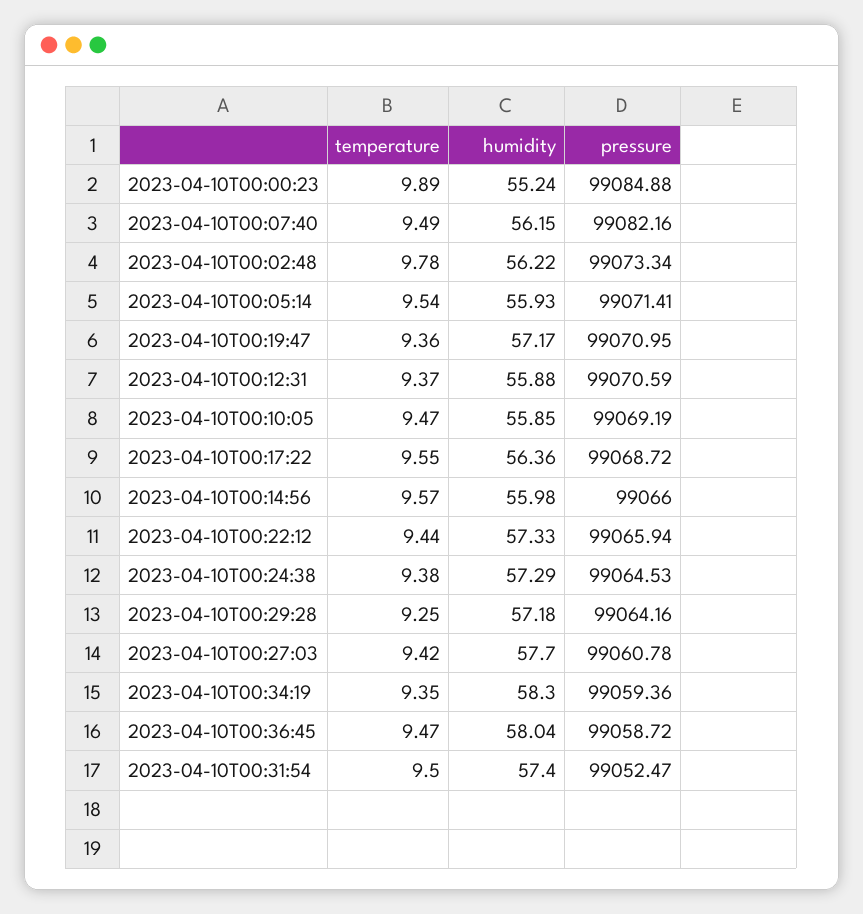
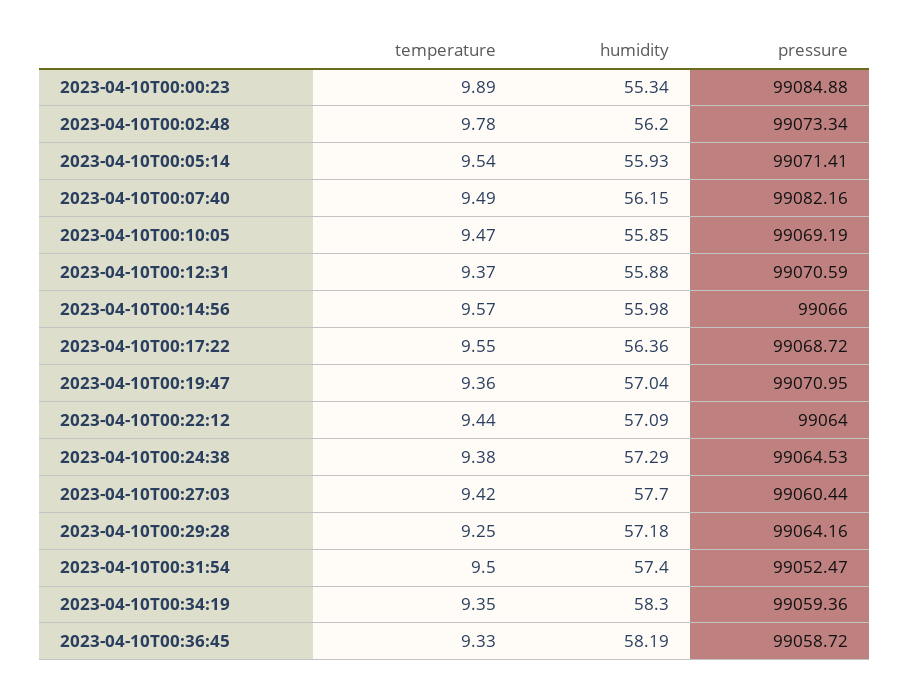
  {
    "temperature": {
      "2023-04-10T00:00:23": 9.89,
      "2023-04-10T00:07:40": 9.49,
      "2023-04-10T00:02:48": 9.78,
      "2023-04-10T00:05:14": 9.54,
      "2023-04-10T00:19:47": 9.36,
      "2023-04-10T00:12:31": 9.37,
      "2023-04-10T00:10:05": 9.47,
      "2023-04-10T00:17:22": 9.55,
      "2023-04-10T00:14:56": 9.57,
      "2023-04-10T00:22:12": 9.44,
      "2023-04-10T00:24:38": 9.38,
      "2023-04-10T00:29:28": 9.25,
      "2023-04-10T00:27:03": 9.42,
      "2023-04-10T00:34:19": 9.35,
-     "2023-04-10T00:36:45": 9.47,
+     "2023-04-10T00:36:45": 9.33,
      "2023-04-10T00:31:54": 9.5
    },
    "humidity": {
-     "2023-04-10T00:00:23": 55.24,
+     "2023-04-10T00:00:23": 55.34,
      "2023-04-10T00:07:40": 56.15,
-     "2023-04-10T00:02:48": 56.22,
+     "2023-04-10T00:02:48": 56.2,
      "2023-04-10T00:05:14": 55.93,
-     "2023-04-10T00:19:47": 57.17,
+     "2023-04-10T00:19:47": 57.04,
      "2023-04-10T00:12:31": 55.88,
      "2023-04-10T00:10:05": 55.85,
      "2023-04-10T00:17:22": 56.36,
      "2023-04-10T00:14:56": 55.98,
-     "2023-04-10T00:22:12": 57.33,
+     "2023-04-10T00:22:12": 57.09,
      "2023-04-10T00:24:38": 57.29,
      "2023-04-10T00:29:28": 57.18,
      "2023-04-10T00:27:03": 57.7,
      "2023-04-10T00:34:19": 58.3,
-     "2023-04-10T00:36:45": 58.04,
+     "2023-04-10T00:36:45": 58.19,
      "2023-04-10T00:31:54": 57.4
    },
    "pressure": {
      "2023-04-10T00:00:23": 99084.88,
      "2023-04-10T00:07:40": 99082.16,
      "2023-04-10T00:02:48": 99073.34,
      "2023-04-10T00:05:14": 99071.41,
      "2023-04-10T00:19:47": 99070.95,
      "2023-04-10T00:12:31": 99070.59,
      "2023-04-10T00:10:05": 99069.19,
      "2023-04-10T00:17:22": 99068.72,
      "2023-04-10T00:14:56": 99066,
-     "2023-04-10T00:22:12": 99065.94,
+     "2023-04-10T00:22:12": 99064,
      "2023-04-10T00:24:38": 99064.53,
      "2023-04-10T00:29:28": 99064.16,
-     "2023-04-10T00:27:03": 99060.78,
+     "2023-04-10T00:27:03": 99060.44,
      "2023-04-10T00:34:19": 99059.36,
      "2023-04-10T00:36:45": 99058.72,
      "2023-04-10T00:31:54": 99052.47
    }
  }

